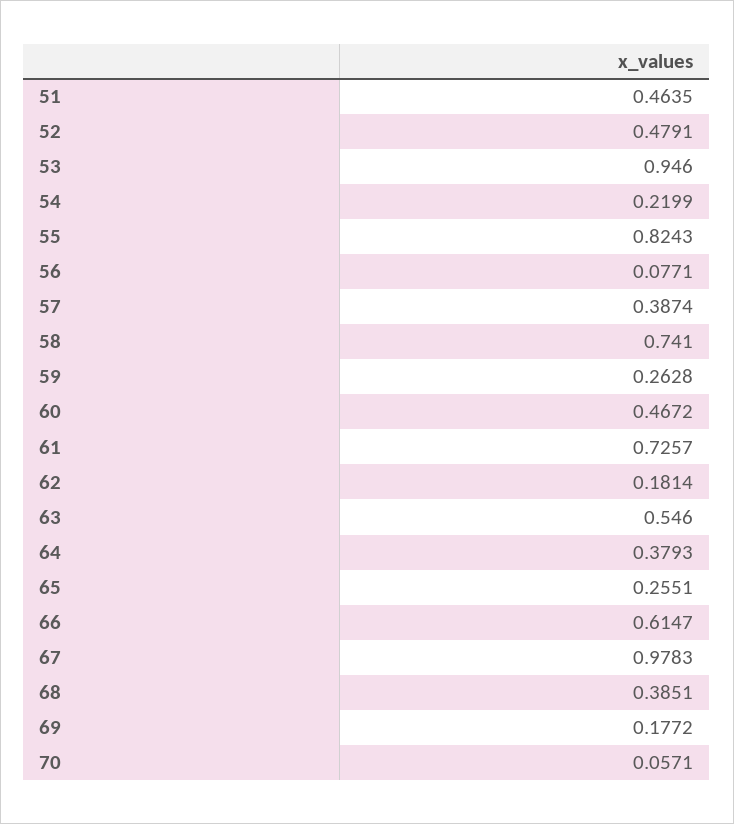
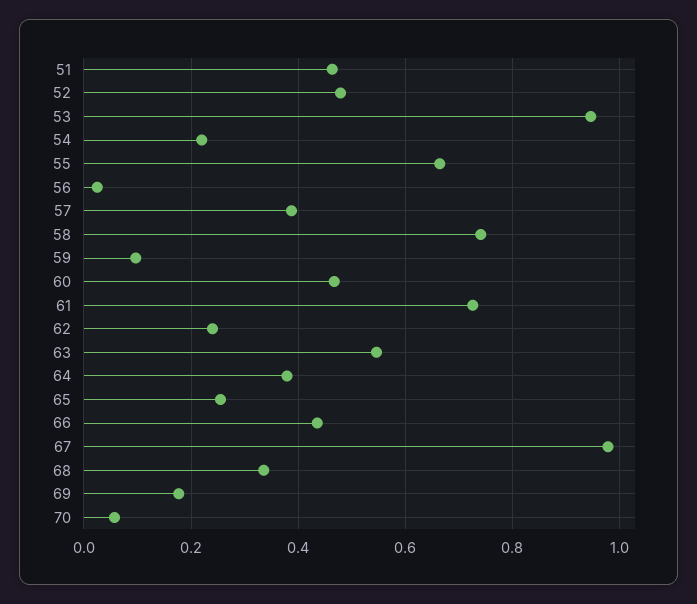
  {
    "51": 0.4635,
    "52": 0.4791,
    "53": 0.946,
    "54": 0.2199,
-   "55": 0.8243,
+   "55": 0.66,
-   "56": 0.0771,
+   "56": 0.02,
    "57": 0.3874,
    "58": 0.741,
-   "59": 0.2628,
+   "59": 0.1,
    "60": 0.4672,
    "61": 0.7257,
-   "62": 0.1814,
+   "62": 0.24,
    "63": 0.546,
    "64": 0.3793,
    "65": 0.2551,
-   "66": 0.6147,
+   "66": 0.44,
    "67": 0.9783,
-   "68": 0.3851,
+   "68": 0.34,
    "69": 0.1772,
    "70": 0.0571
  }

